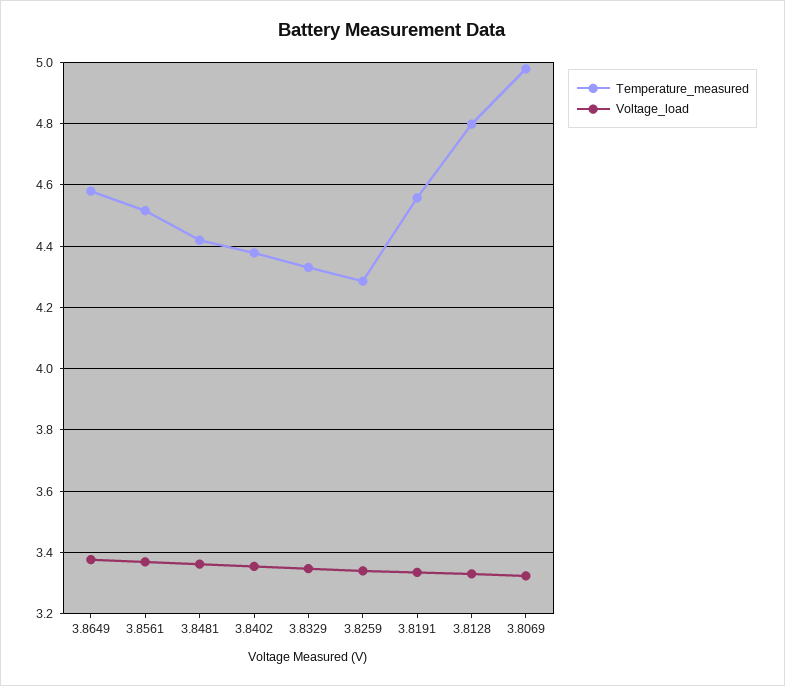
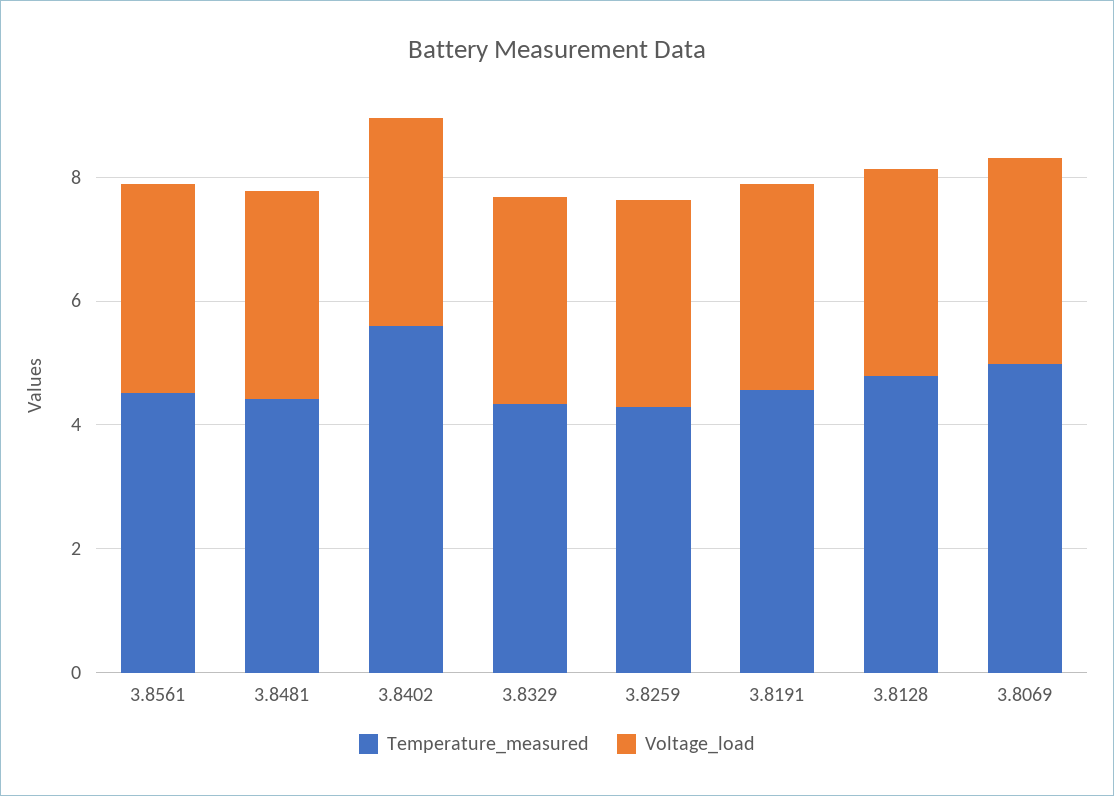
  {
    "Temperature_measured": {
-     "3.8649": 4.58,
      "3.8561": 4.52,
      "3.8481": 4.42,
-     "3.8402": 4.38,
+     "3.8402": 5.5,
      "3.8329": 4.34,
      "3.8259": 4.28,
      "3.8191": 4.56,
      "3.8128": 4.8,
      "3.8069": 4.98
    },
    "Voltage_load": {
-     "3.8649": 3.38,
      "3.8561": 3.36,
      "3.8481": 3.36,
      "3.8402": 3.36,
      "3.8329": 3.34,
      "3.8259": 3.34,
      "3.8191": 3.34,
      "3.8128": 3.34,
      "3.8069": 3.32
    }
  }

